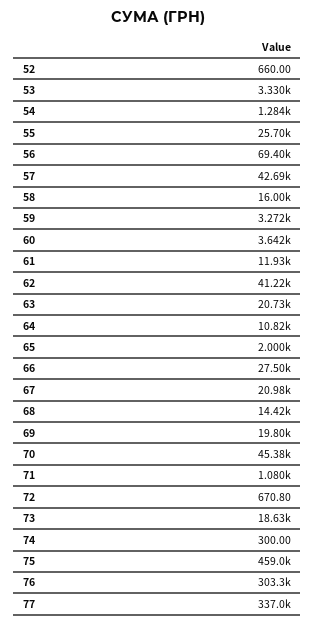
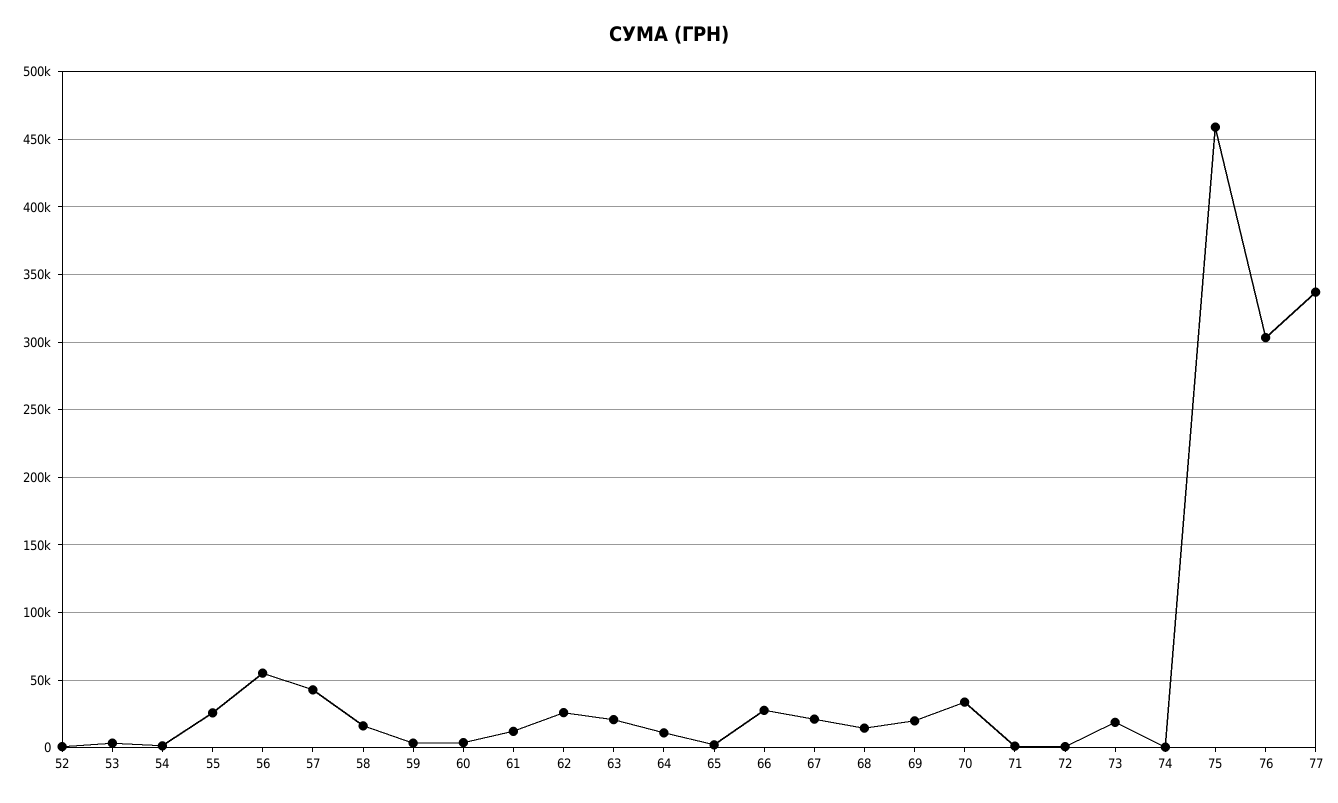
  {
    "52": 660,
    "53": 3330,
    "54": 1284,
    "55": 25700,
-   "56": 69400,
+   "56": 55000,
    "57": 42690,
    "58": 16000,
    "59": 3272,
    "60": 3642,
    "61": 11930,
-   "62": 41220,
+   "62": 25000,
    "63": 20730,
    "64": 10820,
    "65": 2000,
    "66": 27500,
    "67": 20980,
    "68": 14420,
    "69": 19800,
-   "70": 45380,
+   "70": 35000,
    "71": 1080,
    "72": 670.8,
    "73": 18630,
    "74": 300,
    "75": 459000,
    "76": 303300,
    "77": 337000
  }

